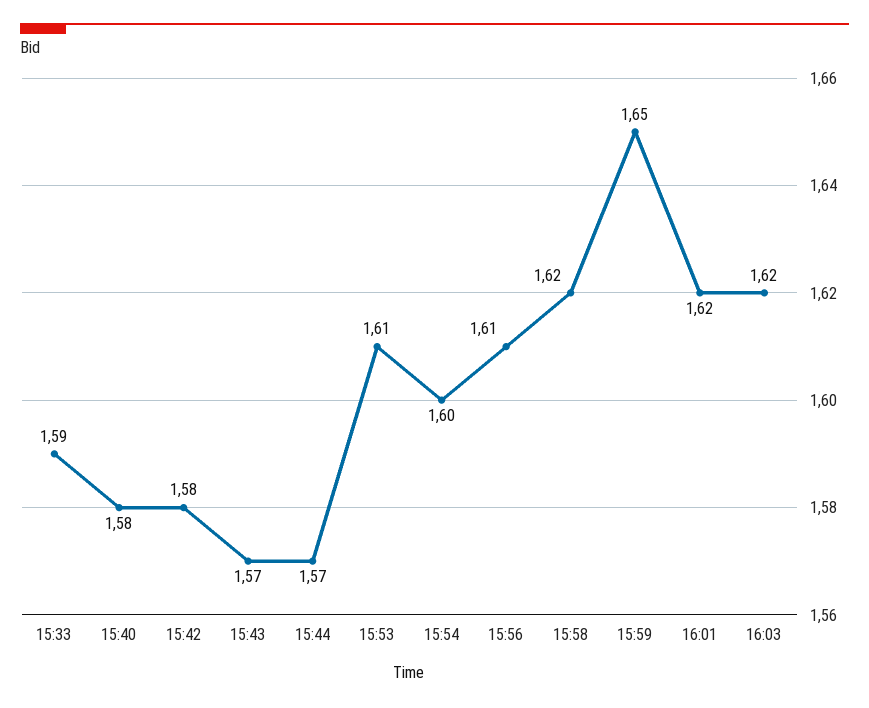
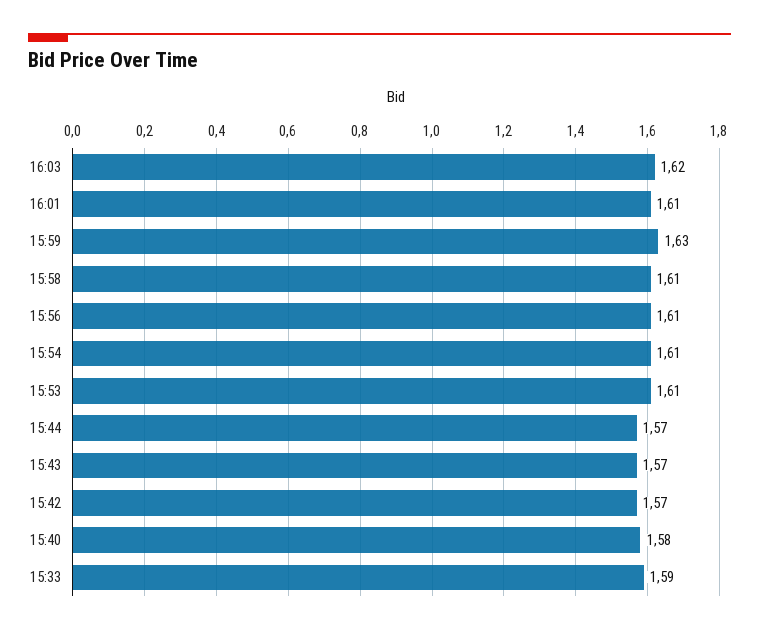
  {
    "15:33": 1.59,
    "15:40": 1.58,
-   "15:42": 1.58,
+   "15:42": 1.57,
    "15:43": 1.57,
    "15:44": 1.57,
    "15:53": 1.61,
-   "15:54": 1.6,
+   "15:54": 1.61,
    "15:56": 1.61,
-   "15:58": 1.62,
+   "15:58": 1.61,
-   "15:59": 1.65,
+   "15:59": 1.63,
-   "16:01": 1.62,
+   "16:01": 1.61,
    "16:03": 1.62
  }

